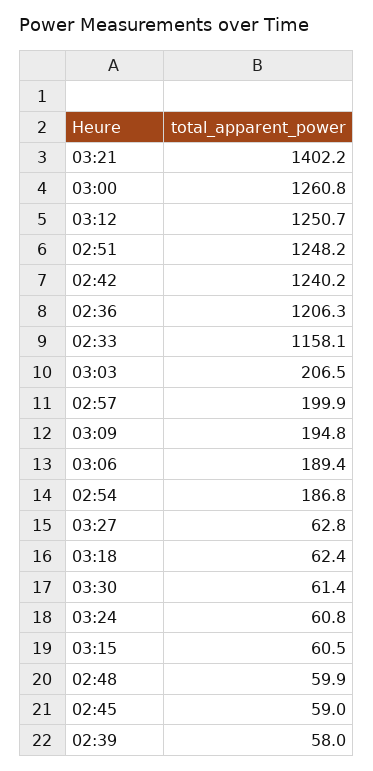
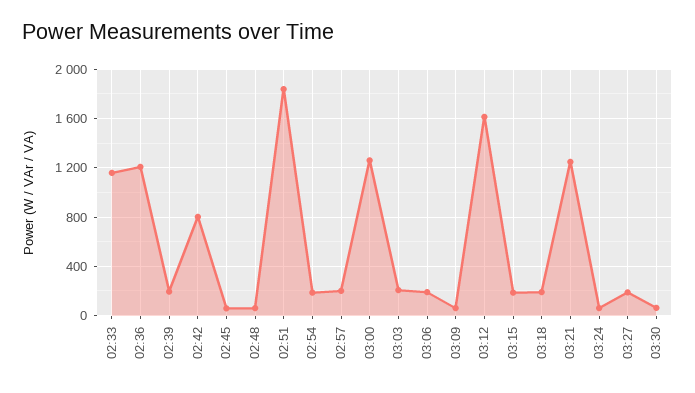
  {
-   "03:21": 1402.2,
+   "03:21": 1250,
    "03:00": 1260.8,
-   "03:12": 1250.7,
+   "03:12": 1600,
-   "02:51": 1248.2,
+   "02:51": 1850,
-   "02:42": 1240.2,
+   "02:42": 800,
    "02:36": 1206.3,
    "02:33": 1158.1,
    "03:03": 206.5,
    "02:57": 199.9,
-   "03:09": 194.8,
+   "03:09": 50,
    "03:06": 189.4,
    "02:54": 186.8,
-   "03:27": 62.8,
+   "03:27": 200,
-   "03:18": 62.4,
+   "03:18": 200,
    "03:30": 61.4,
    "03:24": 60.8,
-   "03:15": 60.5,
+   "03:15": 200,
    "02:48": 59.9,
    "02:45": 59,
-   "02:39": 58
+   "02:39": 200
  }

